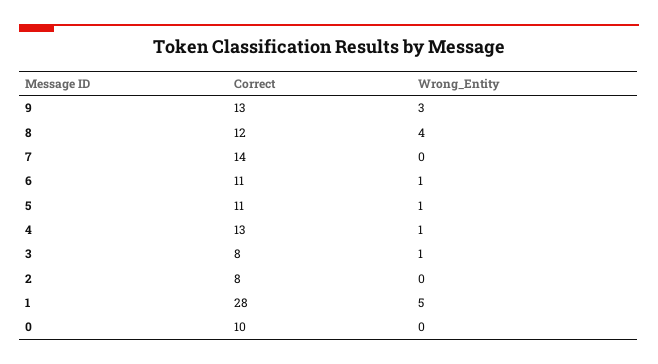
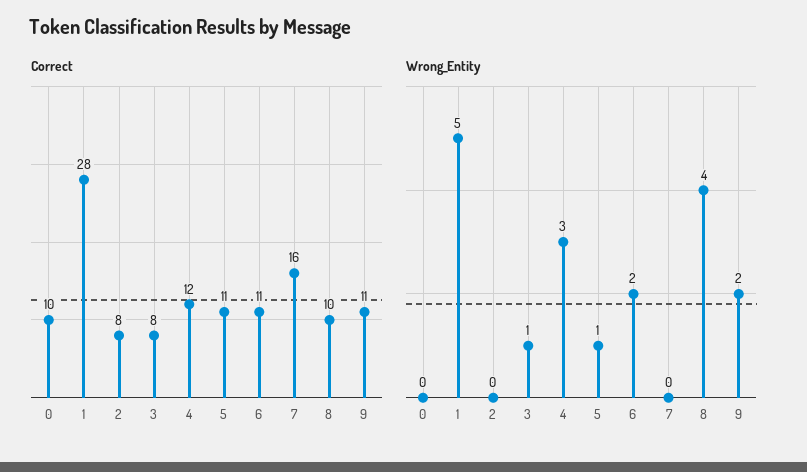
  {
    "Correct": {
-     "9": 13,
+     "9": 11,
-     "8": 12,
+     "8": 10,
-     "7": 14,
+     "7": 16,
      "6": 11,
      "5": 11,
-     "4": 13,
+     "4": 12,
      "3": 8,
      "2": 8,
      "1": 28,
      "0": 10
    },
    "Wrong_Entity": {
-     "9": 3,
+     "9": 2,
      "8": 4,
      "7": 0,
-     "6": 1,
+     "6": 2,
      "5": 1,
-     "4": 1,
+     "4": 3,
      "3": 1,
      "2": 0,
      "1": 5,
      "0": 0
    }
  }

